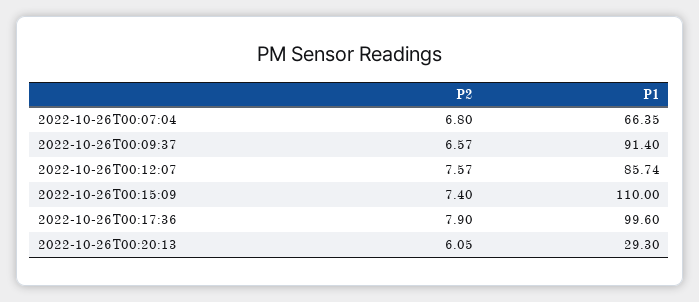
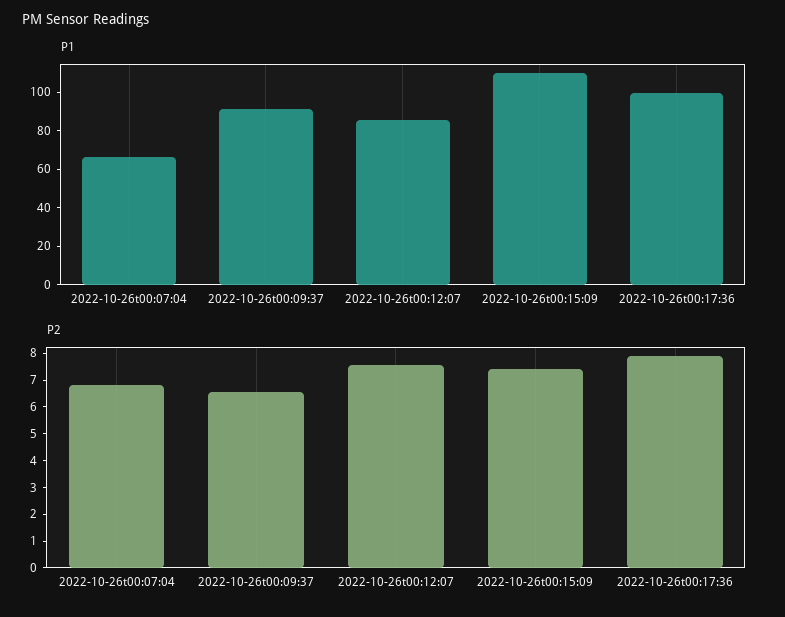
  {
    "P2": {
      "2022-10-26T00:07:04": 6.8,
      "2022-10-26T00:09:37": 6.57,
      "2022-10-26T00:12:07": 7.57,
      "2022-10-26T00:15:09": 7.4,
-     "2022-10-26T00:17:36": 7.9,
+     "2022-10-26T00:17:36": 7.9
-     "2022-10-26T00:20:13": 6.05
    },
    "P1": {
      "2022-10-26T00:07:04": 66.35,
      "2022-10-26T00:09:37": 91.4,
      "2022-10-26T00:12:07": 85.74,
      "2022-10-26T00:15:09": 110,
-     "2022-10-26T00:17:36": 99.6,
+     "2022-10-26T00:17:36": 99.6
-     "2022-10-26T00:20:13": 29.3
    }
  }

